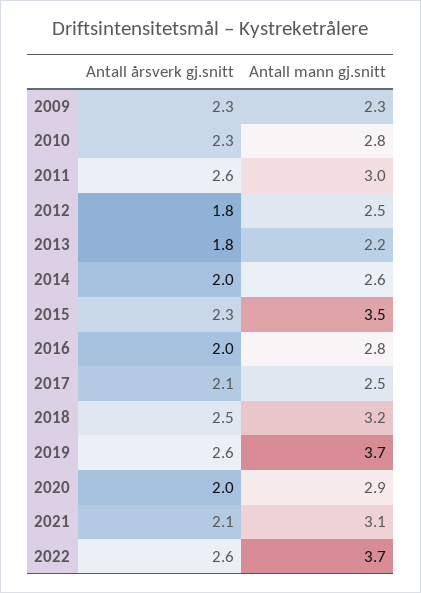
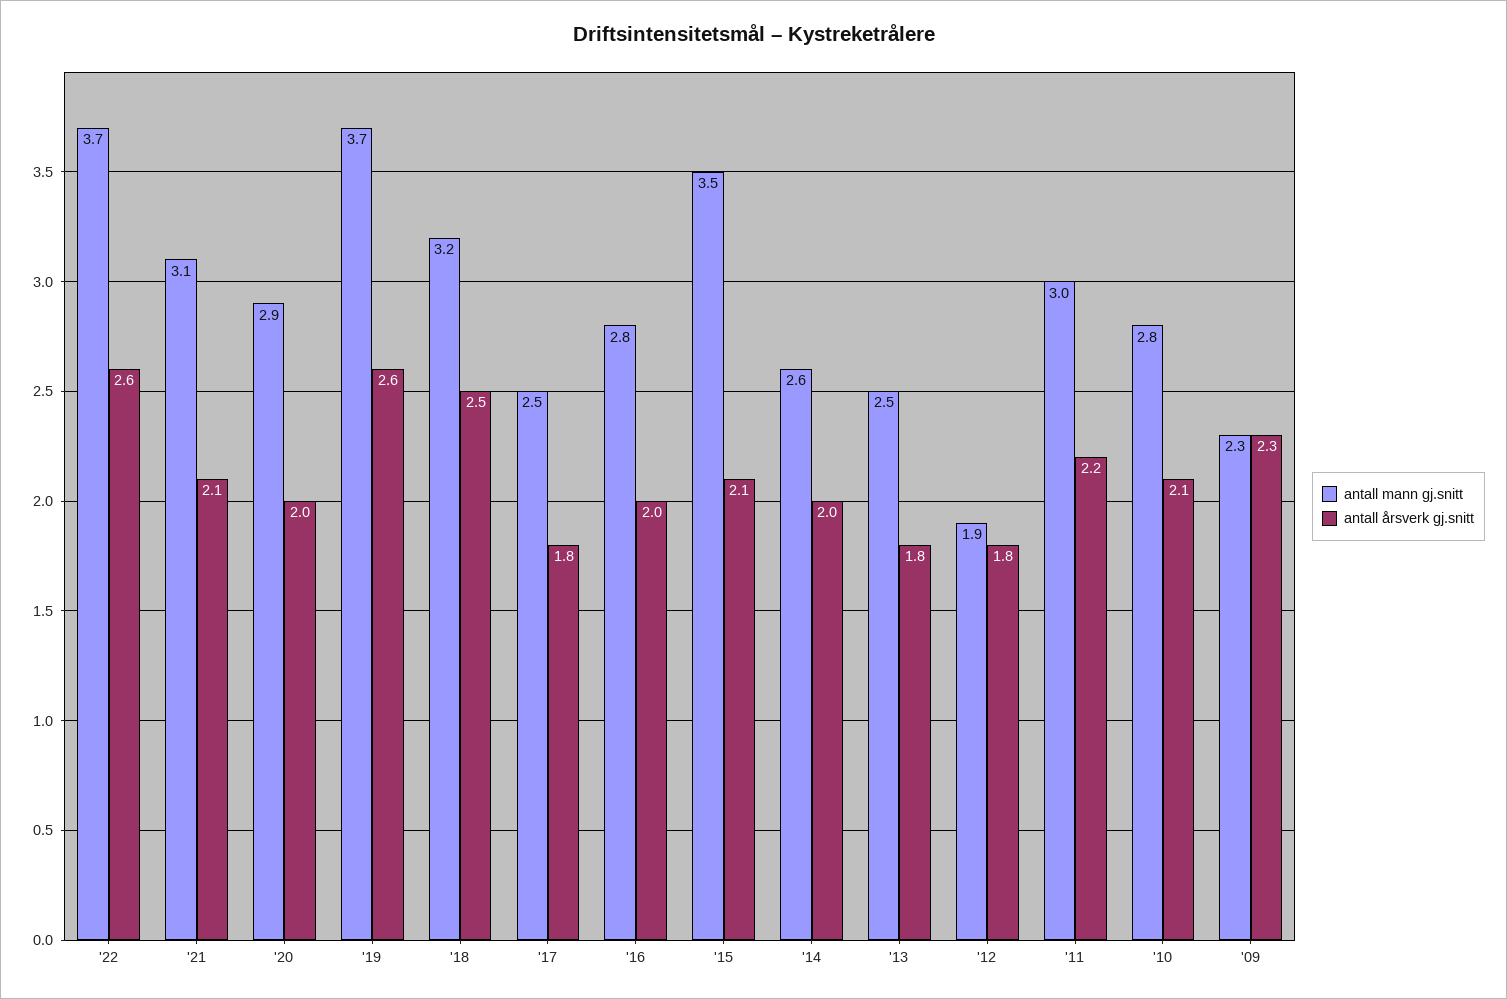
  {
    "Antall årsverk gj.snitt": {
      "2009": 2.3,
-     "2010": 2.3,
+     "2010": 2.1,
-     "2011": 2.6,
+     "2011": 2.2,
      "2012": 1.8,
      "2013": 1.8,
      "2014": 2,
-     "2015": 2.3,
+     "2015": 2.1,
      "2016": 2,
-     "2017": 2.1,
+     "2017": 1.8,
      "2018": 2.5,
      "2019": 2.6,
      "2020": 2,
      "2021": 2.1,
      "2022": 2.6
    },
    "Antall mann gj.snitt": {
      "2009": 2.3,
      "2010": 2.8,
      "2011": 3,
-     "2012": 2.5,
+     "2012": 1.9,
-     "2013": 2.2,
+     "2013": 2.5,
      "2014": 2.6,
      "2015": 3.5,
      "2016": 2.8,
      "2017": 2.5,
      "2018": 3.2,
      "2019": 3.7,
      "2020": 2.9,
      "2021": 3.1,
      "2022": 3.7
    }
  }

